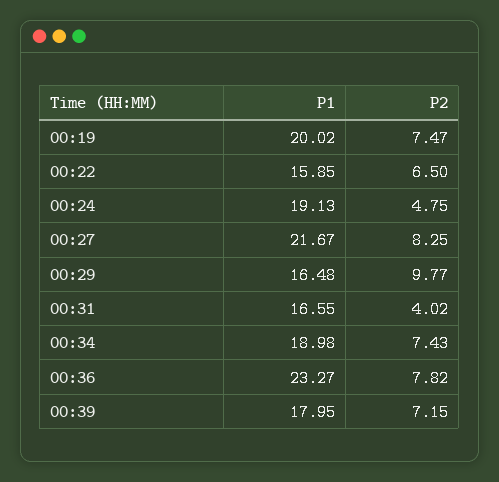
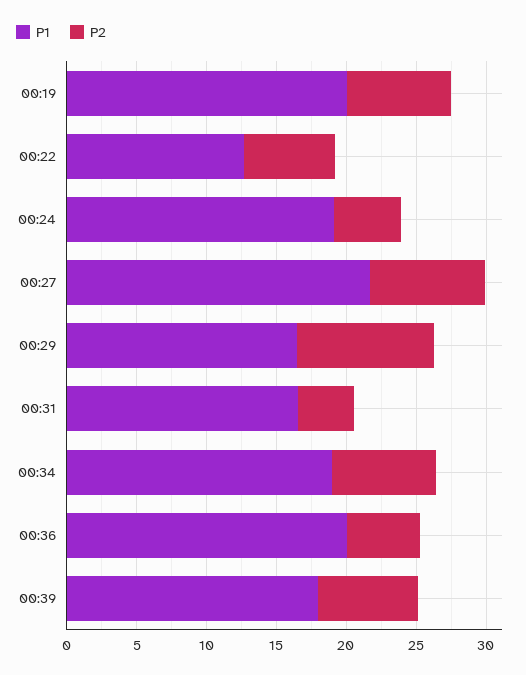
  {
    "P1": {
      "00:19": 20.02,
-     "00:22": 15.85,
+     "00:22": 13,
      "00:24": 19.13,
      "00:27": 21.67,
      "00:29": 16.48,
      "00:31": 16.55,
      "00:34": 18.98,
-     "00:36": 23.27,
+     "00:36": 20,
      "00:39": 17.95
    },
    "P2": {
      "00:19": 7.47,
      "00:22": 6.5,
      "00:24": 4.75,
      "00:27": 8.25,
      "00:29": 9.77,
      "00:31": 4.02,
      "00:34": 7.43,
-     "00:36": 7.82,
+     "00:36": 5,
      "00:39": 7.15
    }
  }

